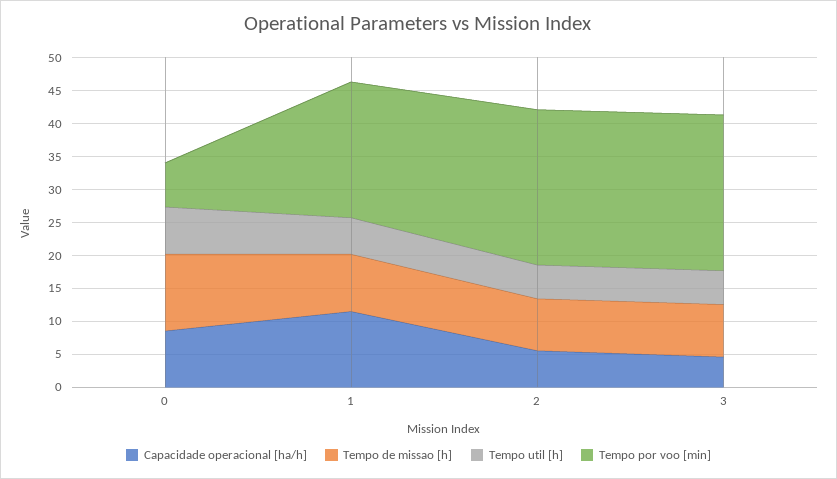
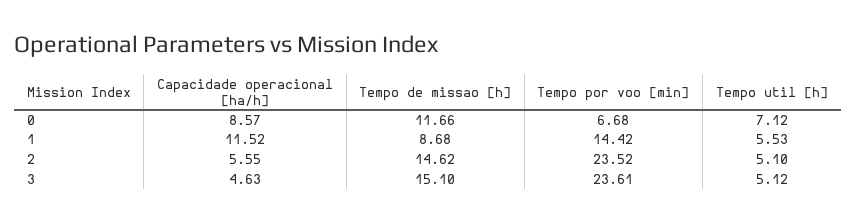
  {
    "Capacidade operacional [ha/h]": {
      "0": 8.57,
      "1": 11.52,
      "2": 5.55,
      "3": 4.63
    },
    "Tempo de missao [h]": {
      "0": 11.66,
      "1": 8.68,
-     "2": 7.5,
+     "2": 14.62,
-     "3": 7.5
+     "3": 15.1
    },
    "Tempo util [h]": {
      "0": 7.12,
      "1": 5.53,
      "2": 5.1,
      "3": 5.12
    },
    "Tempo por voo [min]": {
      "0": 6.68,
-     "1": 20,
+     "1": 14.42,
      "2": 23.52,
      "3": 23.61
    }
  }

